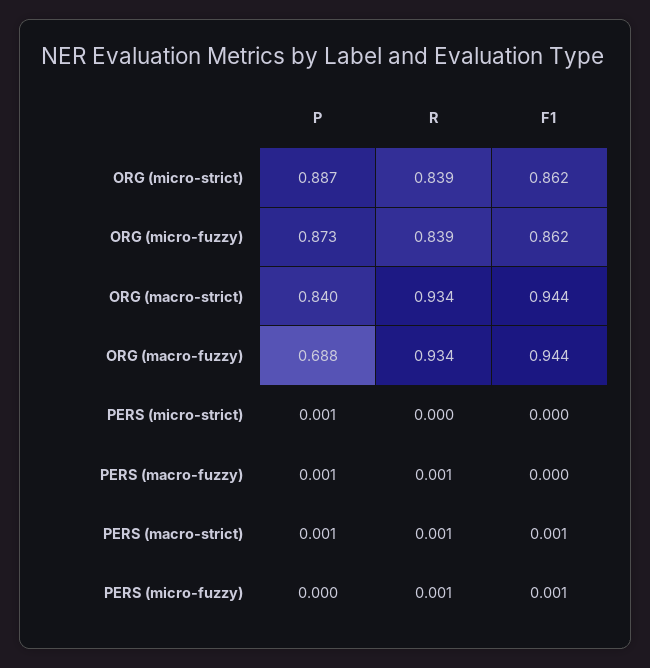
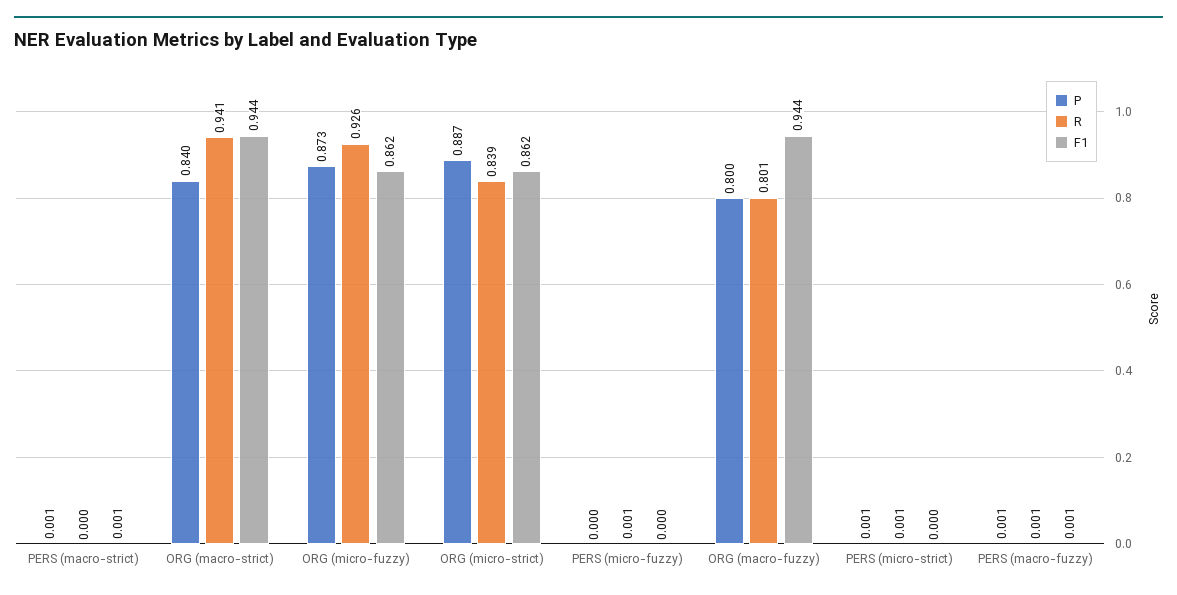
  {
    "P": {
      "ORG (micro-strict)": 0.887,
      "ORG (micro-fuzzy)": 0.873,
      "ORG (macro-strict)": 0.84,
-     "ORG (macro-fuzzy)": 0.688,
+     "ORG (macro-fuzzy)": 0.8,
      "PERS (micro-strict)": 0.001,
      "PERS (macro-fuzzy)": 0.001,
      "PERS (macro-strict)": 0.001,
      "PERS (micro-fuzzy)": 0
    },
    "R": {
      "ORG (micro-strict)": 0.839,
-     "ORG (micro-fuzzy)": 0.839,
+     "ORG (micro-fuzzy)": 0.926,
-     "ORG (macro-strict)": 0.934,
+     "ORG (macro-strict)": 0.941,
-     "ORG (macro-fuzzy)": 0.934,
+     "ORG (macro-fuzzy)": 0.801,
-     "PERS (micro-strict)": 0,
+     "PERS (micro-strict)": 0.001,
      "PERS (macro-fuzzy)": 0.001,
-     "PERS (macro-strict)": 0.001,
+     "PERS (macro-strict)": 0,
      "PERS (micro-fuzzy)": 0.001
    },
    "F1": {
      "ORG (micro-strict)": 0.862,
      "ORG (micro-fuzzy)": 0.862,
      "ORG (macro-strict)": 0.944,
      "ORG (macro-fuzzy)": 0.944,
      "PERS (micro-strict)": 0,
-     "PERS (macro-fuzzy)": 0,
+     "PERS (macro-fuzzy)": 0.001,
      "PERS (macro-strict)": 0.001,
-     "PERS (micro-fuzzy)": 0.001
+     "PERS (micro-fuzzy)": 0
    }
  }

